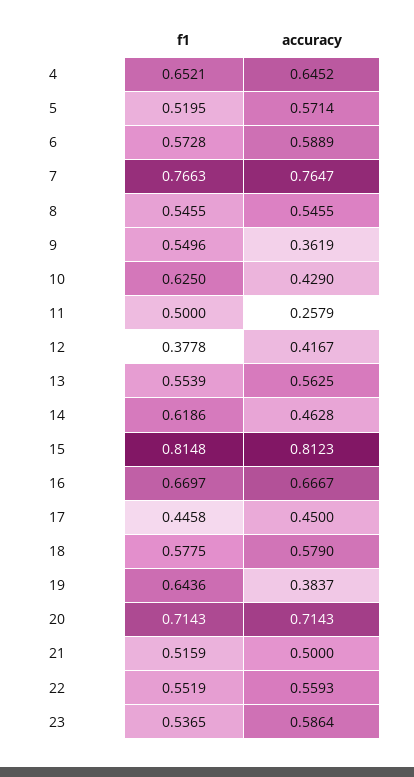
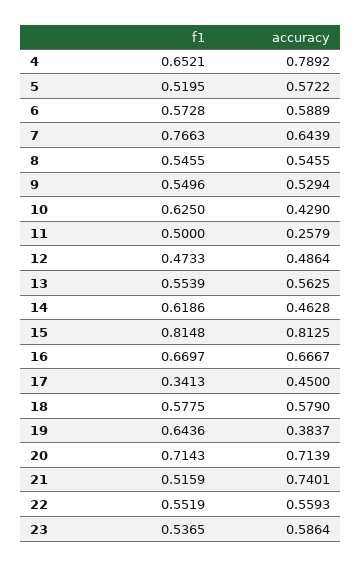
  {
    "f1": {
      "4": 0.6521,
      "5": 0.5195,
      "6": 0.5728,
      "7": 0.7663,
      "8": 0.5455,
      "9": 0.5496,
      "10": 0.625,
      "11": 0.5,
-     "12": 0.3778,
+     "12": 0.4733,
      "13": 0.5539,
      "14": 0.6186,
      "15": 0.8148,
      "16": 0.6697,
-     "17": 0.4458,
+     "17": 0.3413,
      "18": 0.5775,
      "19": 0.6436,
      "20": 0.7143,
      "21": 0.5159,
      "22": 0.5519,
      "23": 0.5365
    },
    "accuracy": {
-     "4": 0.6452,
+     "4": 0.7892,
-     "5": 0.5714,
+     "5": 0.5722,
      "6": 0.5889,
-     "7": 0.7647,
+     "7": 0.6439,
      "8": 0.5455,
-     "9": 0.3619,
+     "9": 0.5294,
      "10": 0.429,
      "11": 0.2579,
-     "12": 0.4167,
+     "12": 0.4864,
      "13": 0.5625,
      "14": 0.4628,
-     "15": 0.8123,
+     "15": 0.8125,
      "16": 0.6667,
      "17": 0.45,
      "18": 0.579,
      "19": 0.3837,
-     "20": 0.7143,
+     "20": 0.7139,
-     "21": 0.5,
+     "21": 0.7401,
      "22": 0.5593,
      "23": 0.5864
    }
  }

